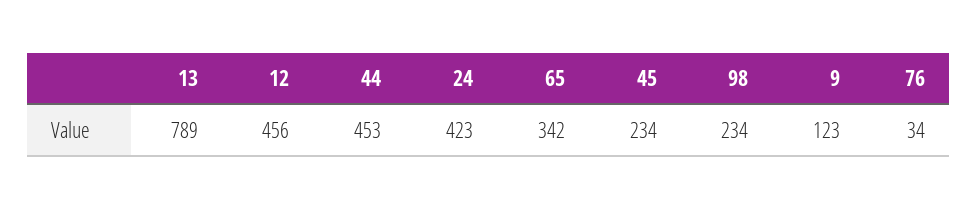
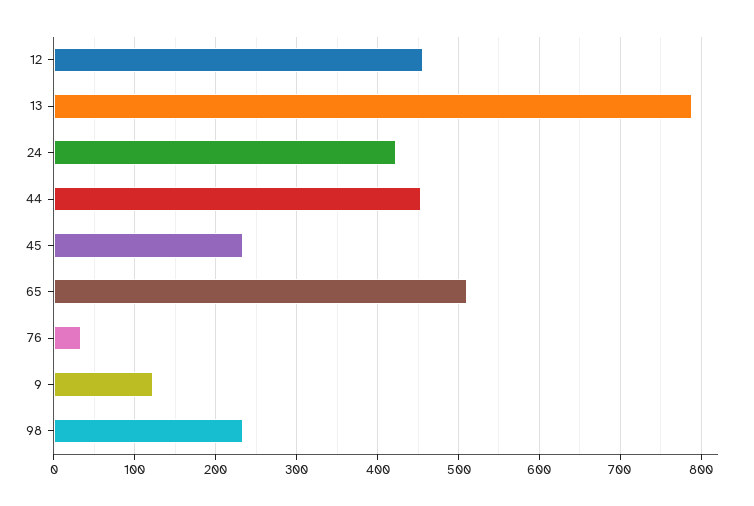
  {
    "13": 789,
    "12": 456,
    "44": 453,
    "24": 423,
-   "65": 342,
+   "65": 510,
    "45": 234,
    "98": 234,
    "9": 123,
    "76": 34
  }

